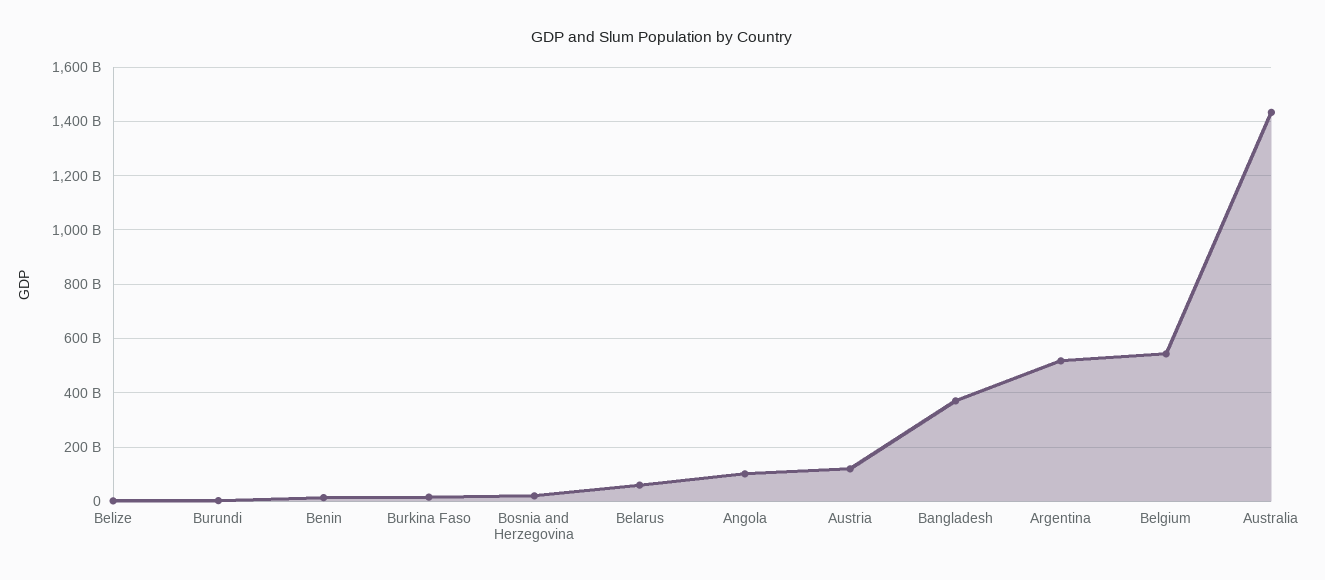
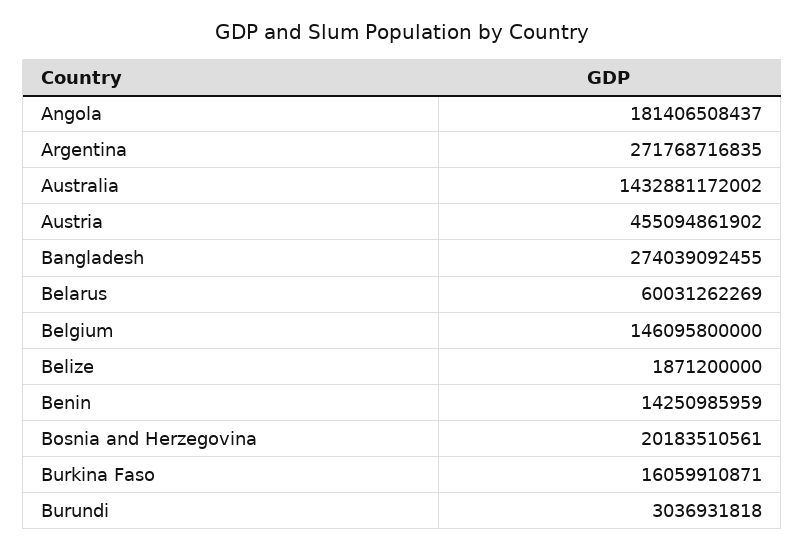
  {
    "Belize": 1871200000,
    "Burundi": 3036931818,
    "Benin": 14250985959,
    "Burkina Faso": 16059910871,
    "Bosnia and Herzegovina": 20183510561,
    "Belarus": 60031262269,
-   "Angola": 100000000000,
+   "Angola": 181406508437,
-   "Austria": 125000000000,
+   "Austria": 455094861902,
-   "Bangladesh": 375000000000,
+   "Bangladesh": 274039092455,
-   "Argentina": 525000000000,
+   "Argentina": 271768716835,
-   "Belgium": 550000000000,
+   "Belgium": 146095800000,
    "Australia": 1432881172002
  }

